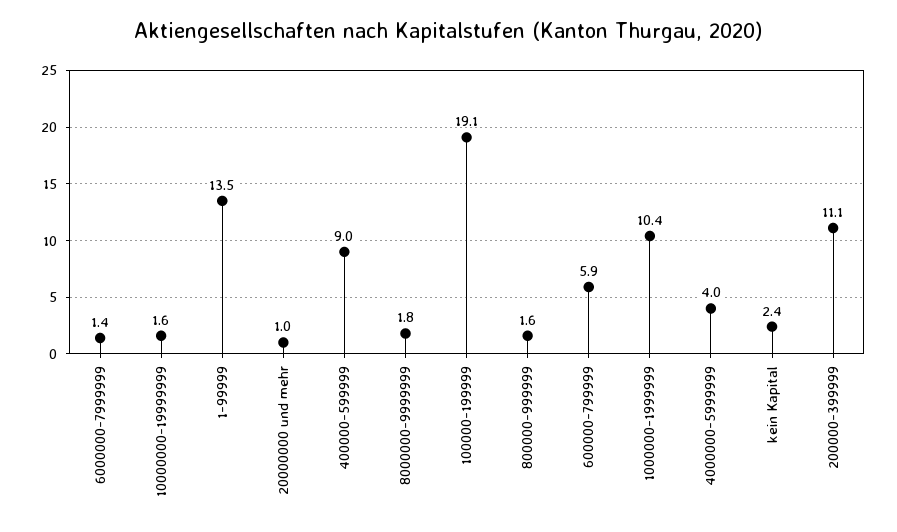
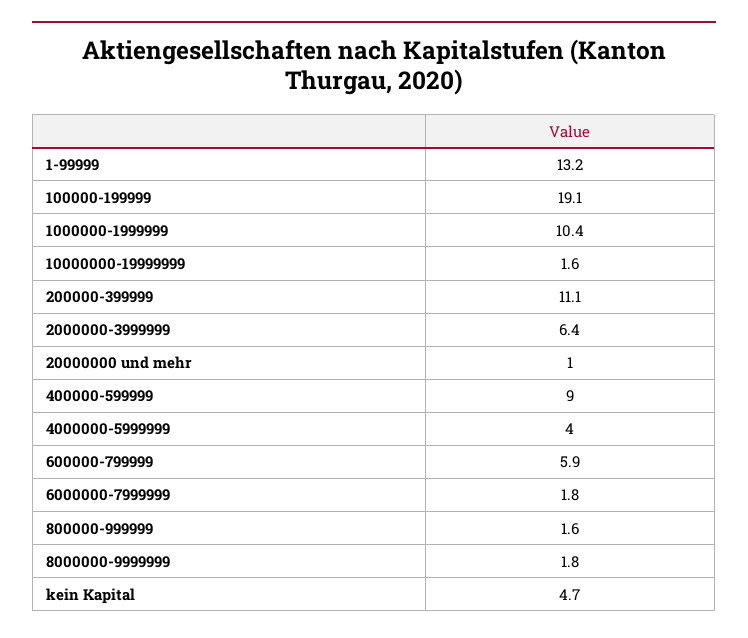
  {
-   "6000000-7999999": 1.4,
+   "6000000-7999999": 1.8,
    "10000000-19999999": 1.6,
-   "1-99999": 13.5,
+   "1-99999": 13.2,
    "20000000 und mehr": 1,
    "400000-599999": 9,
    "8000000-9999999": 1.8,
    "100000-199999": 19.1,
    "800000-999999": 1.6,
    "600000-799999": 5.9,
    "1000000-1999999": 10.4,
    "4000000-5999999": 4,
-   "kein Kapital": 2.4,
+   "kein Kapital": 4.7,
-   "200000-399999": 11.1
+   "200000-399999": 11.1,
+   "2000000-3999999": 6.4
  }

